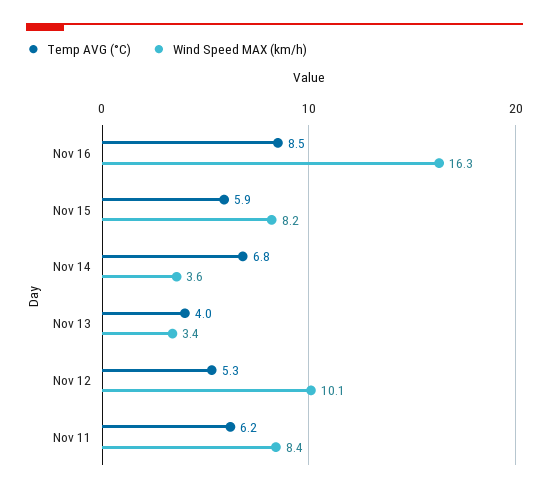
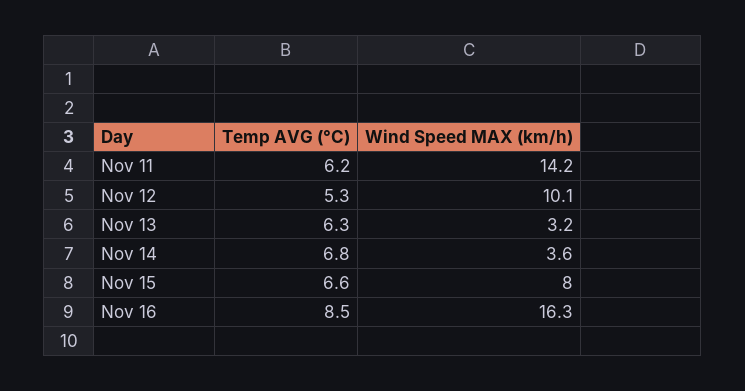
  {
    "Temp AVG (°C)": {
      "Nov 16": 8.5,
-     "Nov 15": 5.9,
+     "Nov 15": 6.6,
      "Nov 14": 6.8,
-     "Nov 13": 4,
+     "Nov 13": 6.3,
      "Nov 12": 5.3,
      "Nov 11": 6.2
    },
    "Wind Speed MAX (km/h)": {
      "Nov 16": 16.3,
-     "Nov 15": 8.2,
+     "Nov 15": 8,
      "Nov 14": 3.6,
-     "Nov 13": 3.4,
+     "Nov 13": 3.2,
      "Nov 12": 10.1,
-     "Nov 11": 8.4
+     "Nov 11": 14.2
    }
  }

